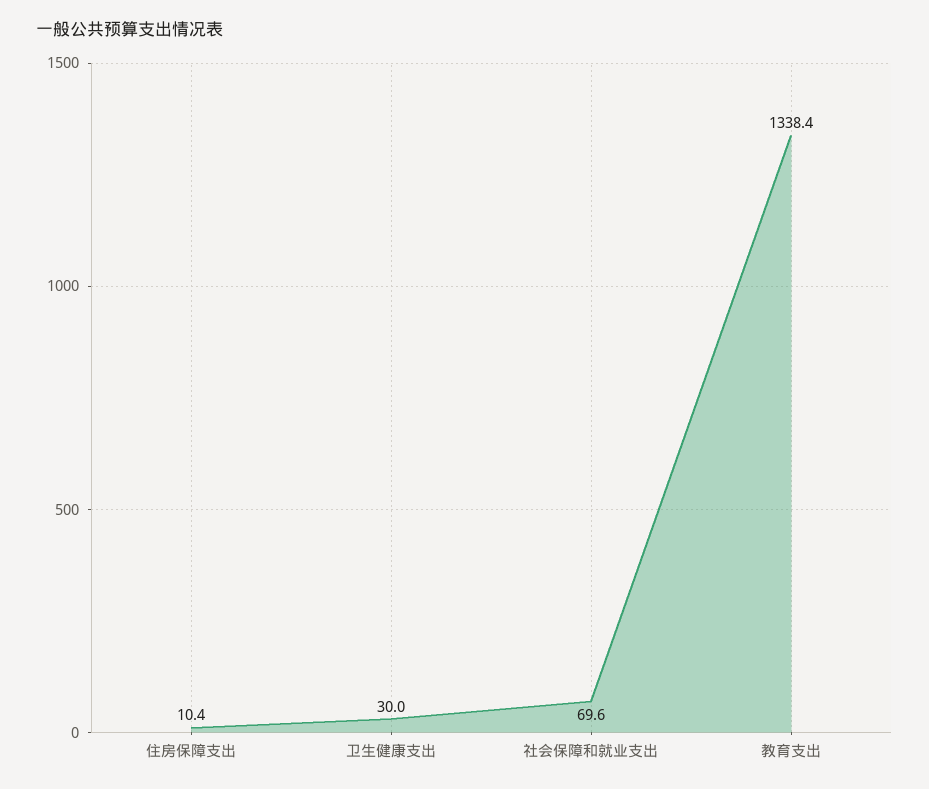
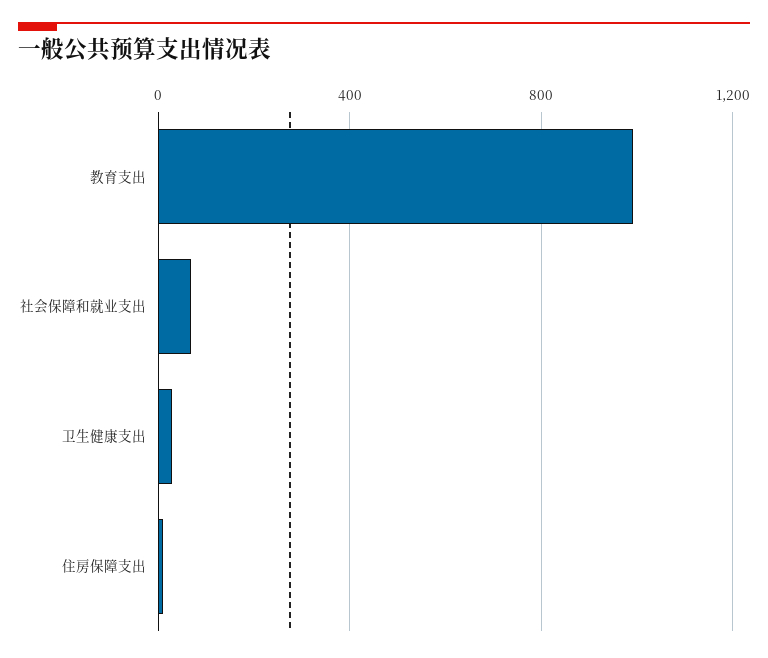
  {
    "住房保障支出": 10.4,
    "卫生健康支出": 30,
    "社会保障和就业支出": 69.6,
-   "教育支出": 1338.4
+   "教育支出": 1000
  }

